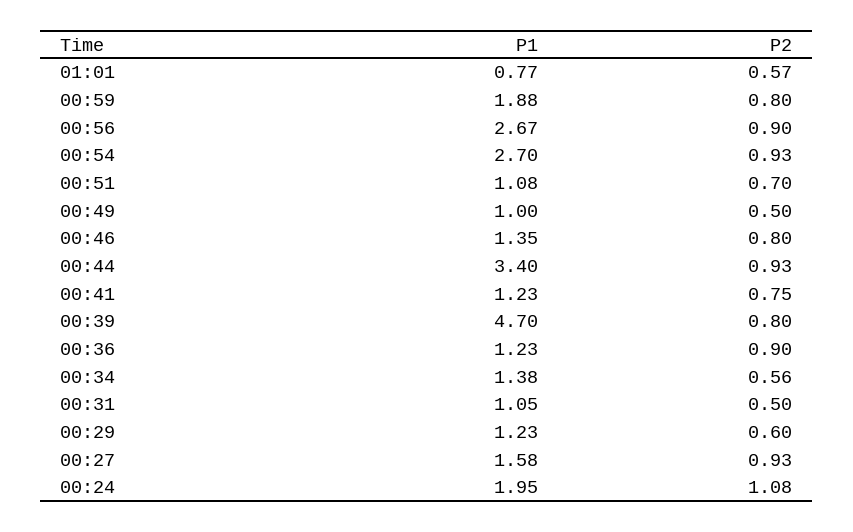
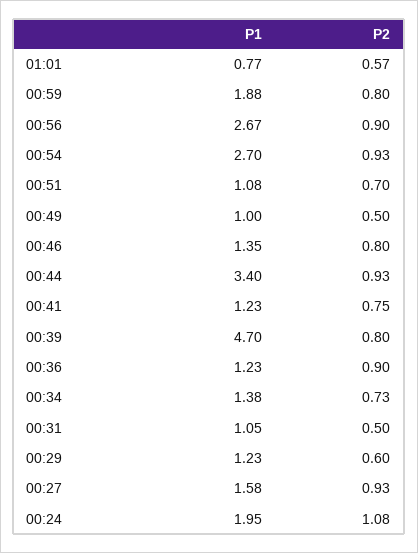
  {
    "P1": {
      "01:01": 0.77,
      "00:59": 1.88,
      "00:56": 2.67,
      "00:54": 2.7,
      "00:51": 1.08,
      "00:49": 1,
      "00:46": 1.35,
      "00:44": 3.4,
      "00:41": 1.23,
      "00:39": 4.7,
      "00:36": 1.23,
      "00:34": 1.38,
      "00:31": 1.05,
      "00:29": 1.23,
      "00:27": 1.58,
      "00:24": 1.95
    },
    "P2": {
      "01:01": 0.57,
      "00:59": 0.8,
      "00:56": 0.9,
      "00:54": 0.93,
      "00:51": 0.7,
      "00:49": 0.5,
      "00:46": 0.8,
      "00:44": 0.93,
      "00:41": 0.75,
      "00:39": 0.8,
      "00:36": 0.9,
-     "00:34": 0.56,
+     "00:34": 0.73,
      "00:31": 0.5,
      "00:29": 0.6,
      "00:27": 0.93,
      "00:24": 1.08
    }
  }

